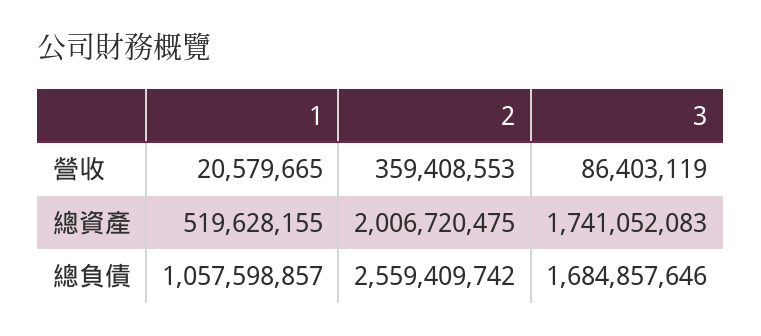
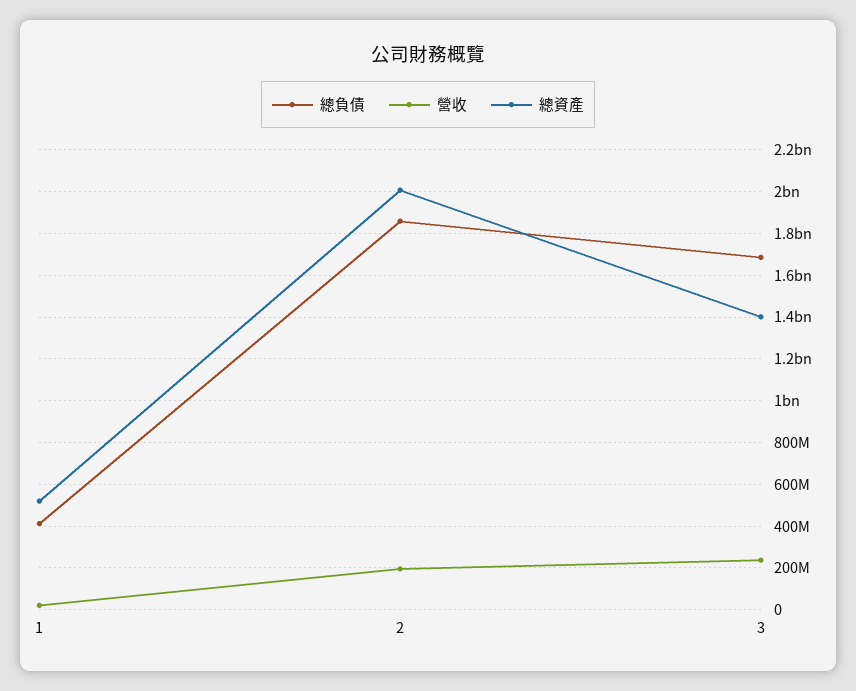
  {
    "營收": {
      "1": 20579665,
-     "2": 359408553,
+     "2": 200000000,
-     "3": 86403119
+     "3": 250000000
    },
    "總資產": {
      "1": 519628155,
      "2": 2006720475,
-     "3": 1741052083
+     "3": 1400000000
    },
    "總負債": {
-     "1": 1057598857,
+     "1": 400000000,
-     "2": 2559409742,
+     "2": 1850000000,
      "3": 1684857646
    }
  }

